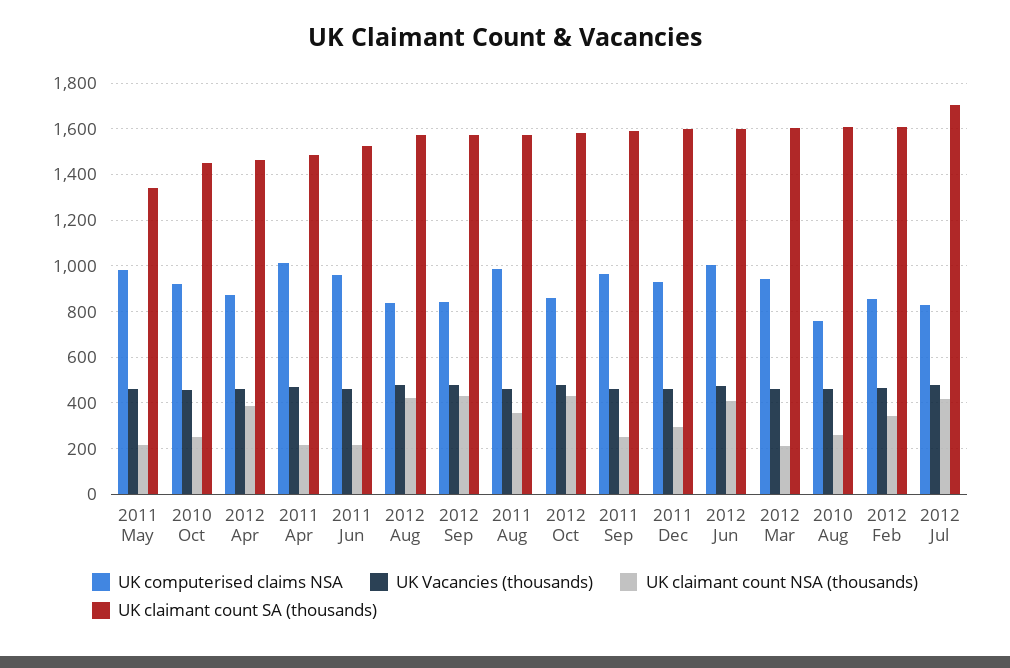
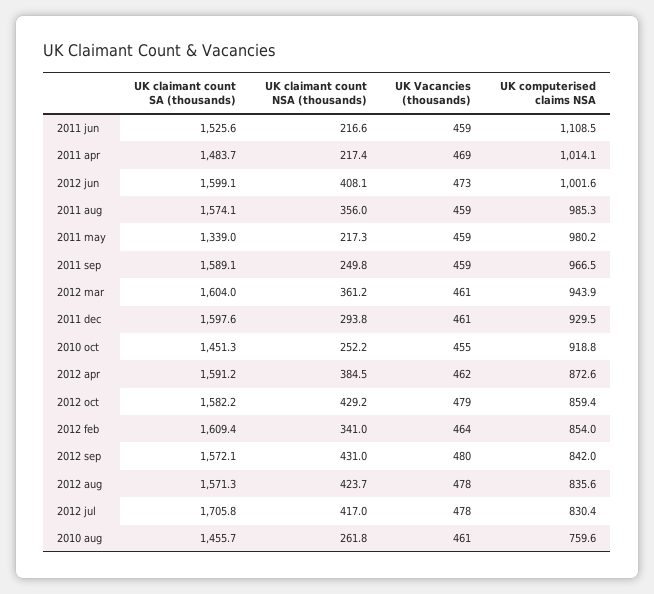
  {
    "UK computerised claims NSA": {
      "2011 May": 980.2,
      "2010 Oct": 918.8,
      "2012 Apr": 872.6,
      "2011 Apr": 1014.1,
-     "2011 Jun": 950,
+     "2011 Jun": 1108.5,
      "2012 Aug": 835.6,
      "2012 Sep": 842,
      "2011 Aug": 985.3,
      "2012 Oct": 859.4,
      "2011 Sep": 966.5,
      "2011 Dec": 929.5,
      "2012 Jun": 1001.6,
      "2012 Mar": 943.9,
      "2010 Aug": 759.6,
      "2012 Feb": 854,
      "2012 Jul": 830.4
    },
    "UK Vacancies (thousands)": {
      "2011 May": 459,
      "2010 Oct": 455,
      "2012 Apr": 462,
      "2011 Apr": 469,
      "2011 Jun": 459,
      "2012 Aug": 478,
      "2012 Sep": 480,
      "2011 Aug": 459,
      "2012 Oct": 479,
      "2011 Sep": 459,
      "2011 Dec": 461,
      "2012 Jun": 473,
      "2012 Mar": 461,
      "2010 Aug": 461,
      "2012 Feb": 464,
      "2012 Jul": 478
    },
    "UK claimant count NSA (thousands)": {
      "2011 May": 217.3,
      "2010 Oct": 252.2,
      "2012 Apr": 384.5,
      "2011 Apr": 217.4,
      "2011 Jun": 216.6,
      "2012 Aug": 423.7,
      "2012 Sep": 431,
      "2011 Aug": 356,
      "2012 Oct": 429.2,
      "2011 Sep": 249.8,
      "2011 Dec": 293.8,
      "2012 Jun": 408.1,
-     "2012 Mar": 200,
+     "2012 Mar": 361.2,
      "2010 Aug": 261.8,
      "2012 Feb": 341,
      "2012 Jul": 417
    },
    "UK claimant count SA (thousands)": {
      "2011 May": 1339,
      "2010 Oct": 1451.3,
-     "2012 Apr": 1450,
+     "2012 Apr": 1591.2,
      "2011 Apr": 1483.7,
      "2011 Jun": 1525.6,
      "2012 Aug": 1571.3,
      "2012 Sep": 1572.1,
      "2011 Aug": 1574.1,
      "2012 Oct": 1582.2,
      "2011 Sep": 1589.1,
      "2011 Dec": 1597.6,
      "2012 Jun": 1599.1,
      "2012 Mar": 1604,
-     "2010 Aug": 1600,
+     "2010 Aug": 1455.7,
      "2012 Feb": 1609.4,
      "2012 Jul": 1705.8
    }
  }

